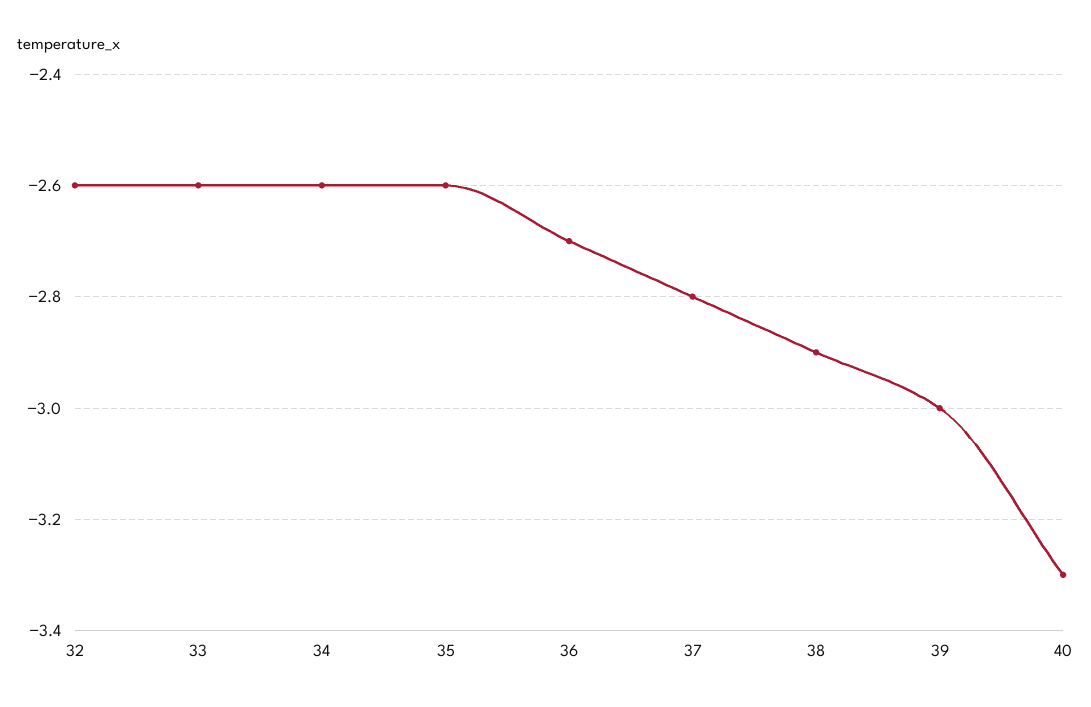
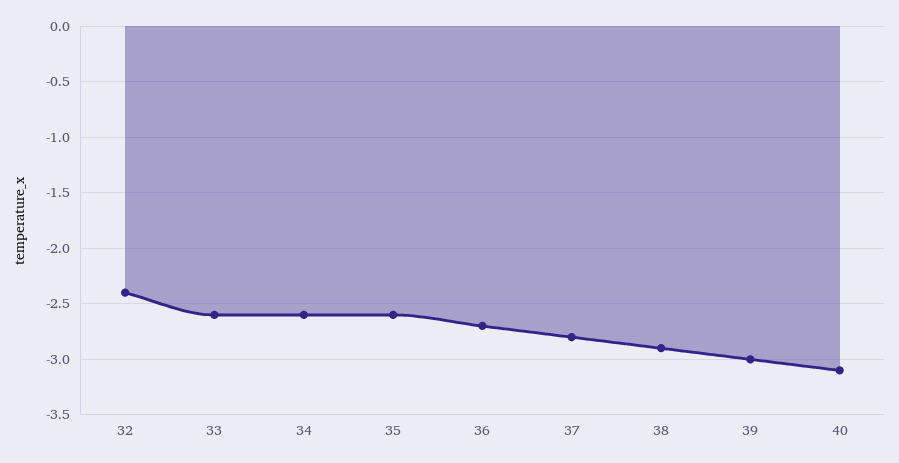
  {
-   "32": -2.6,
+   "32": -2.4,
    "33": -2.6,
    "34": -2.6,
    "35": -2.6,
    "36": -2.7,
    "37": -2.8,
    "38": -2.9,
    "39": -3,
-   "40": -3.3
+   "40": -3.1
  }

